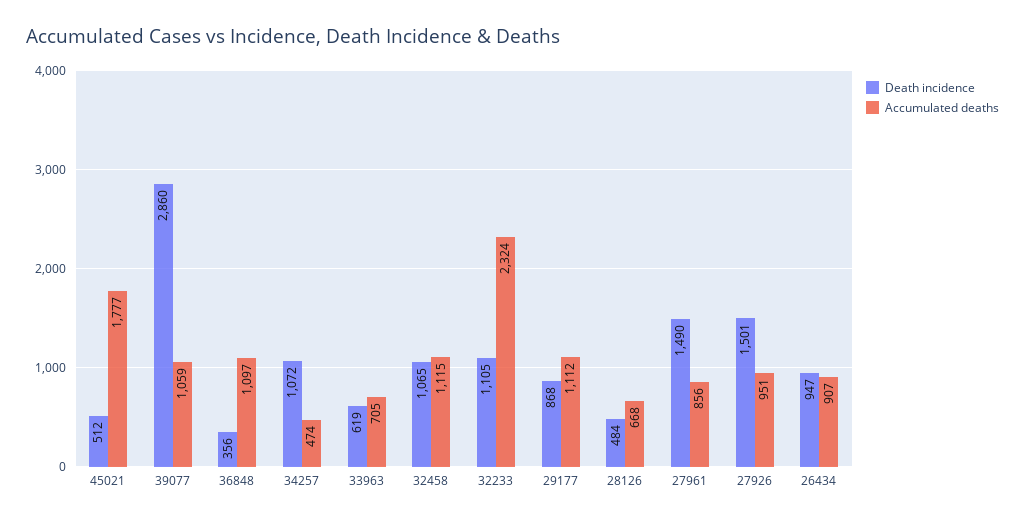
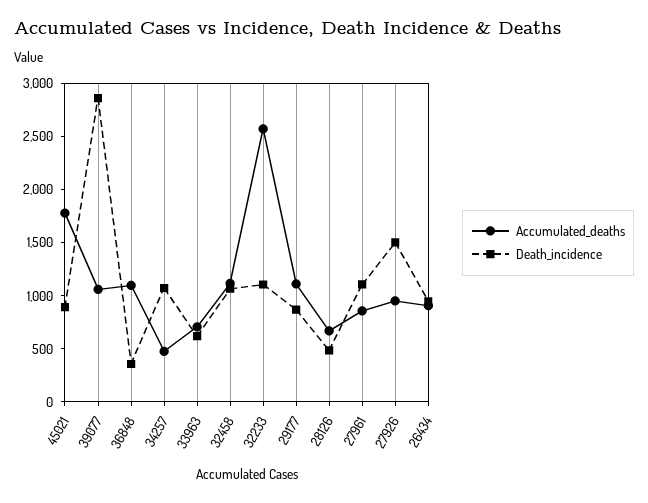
  {
    "Death incidence": {
-     "45021": 512,
+     "45021": 900,
      "39077": 2860,
      "36848": 356,
      "34257": 1072,
      "33963": 619,
      "32458": 1065,
      "32233": 1105,
      "29177": 868,
      "28126": 484,
-     "27961": 1490,
+     "27961": 1100,
      "27926": 1501,
      "26434": 947
    },
    "Accumulated deaths": {
      "45021": 1777,
      "39077": 1059,
      "36848": 1097,
      "34257": 474,
      "33963": 705,
      "32458": 1115,
-     "32233": 2324,
+     "32233": 2600,
      "29177": 1112,
      "28126": 668,
      "27961": 856,
      "27926": 951,
      "26434": 907
    }
  }

